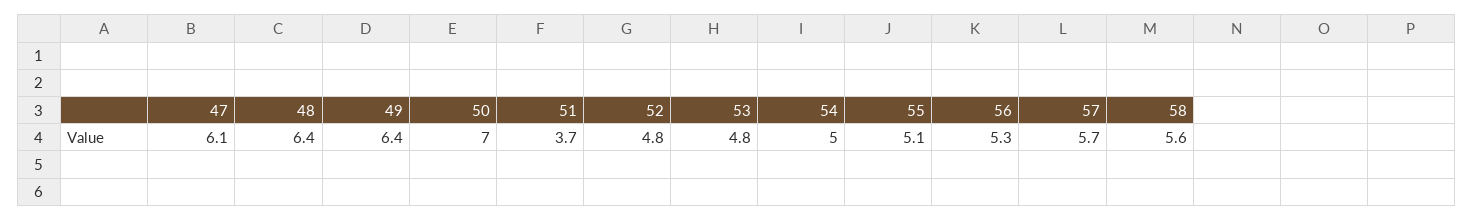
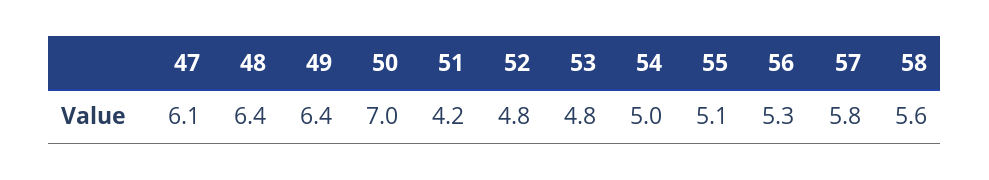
  {
    "47": 6.1,
    "48": 6.4,
    "49": 6.4,
    "50": 7,
-   "51": 3.7,
+   "51": 4.2,
    "52": 4.8,
    "53": 4.8,
    "54": 5,
    "55": 5.1,
    "56": 5.3,
-   "57": 5.7,
+   "57": 5.8,
    "58": 5.6
  }

